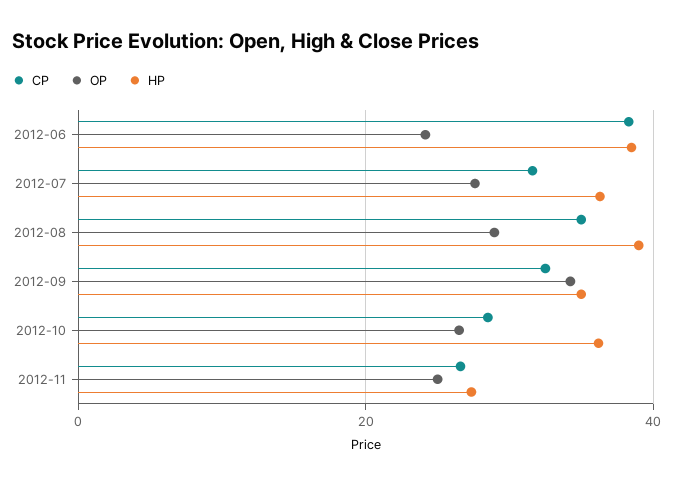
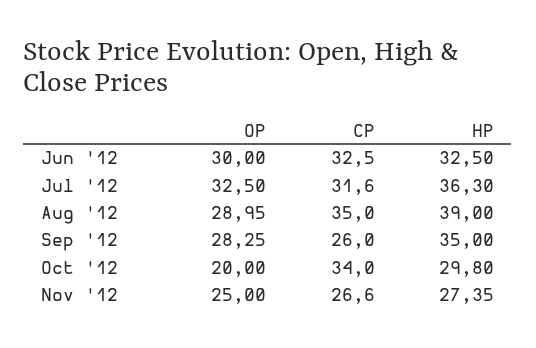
  {
    "CP": {
-     "2012-06": 38,
+     "2012-06": 32.5,
      "2012-07": 31.6,
      "2012-08": 35,
-     "2012-09": 32,
+     "2012-09": 26,
-     "2012-10": 28,
+     "2012-10": 34,
      "2012-11": 26.6
    },
    "OP": {
-     "2012-06": 24,
+     "2012-06": 30,
-     "2012-07": 28,
+     "2012-07": 32.5,
      "2012-08": 28.95,
-     "2012-09": 34,
+     "2012-09": 28.25,
-     "2012-10": 26,
+     "2012-10": 20,
      "2012-11": 25
    },
    "HP": {
-     "2012-06": 38,
+     "2012-06": 32.5,
      "2012-07": 36.3,
      "2012-08": 39,
      "2012-09": 35,
-     "2012-10": 36,
+     "2012-10": 29.8,
      "2012-11": 27.35
    }
  }

